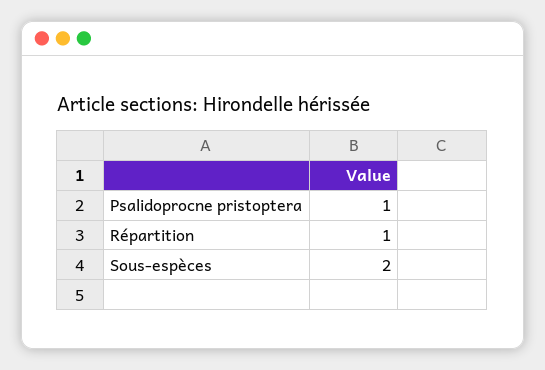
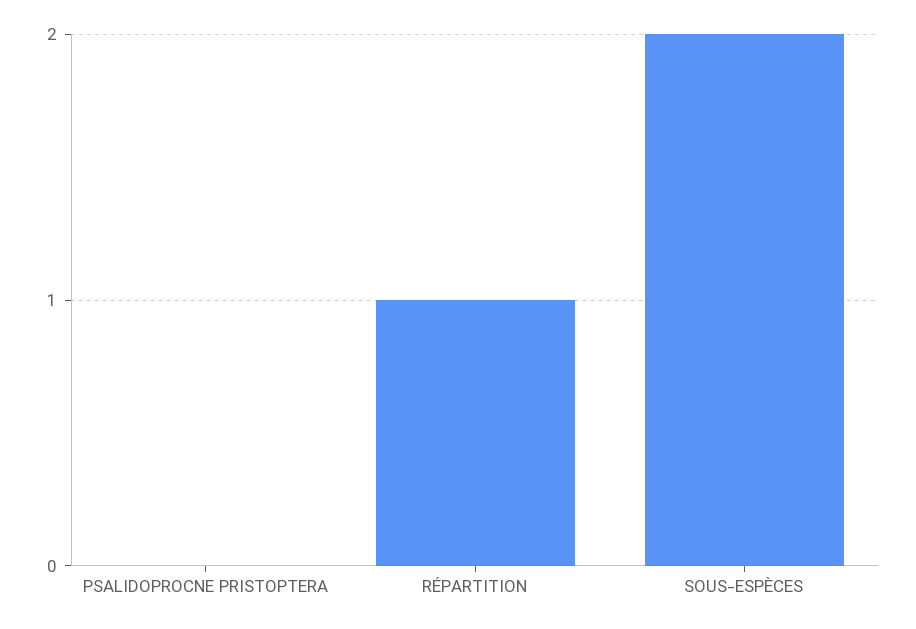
  {
-   "Psalidoprocne pristoptera": 1,
+   "Psalidoprocne pristoptera": 0,
    "Répartition": 1,
    "Sous-espèces": 2
  }

